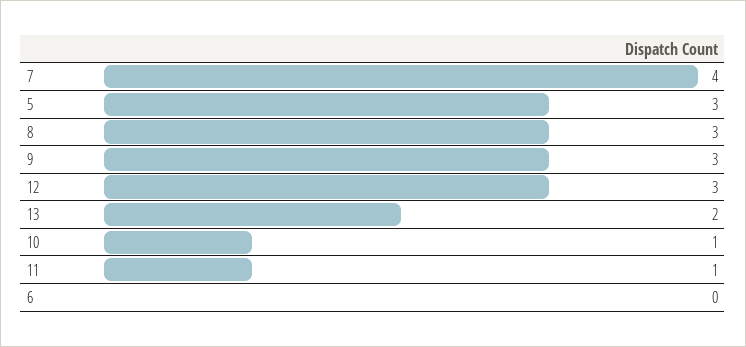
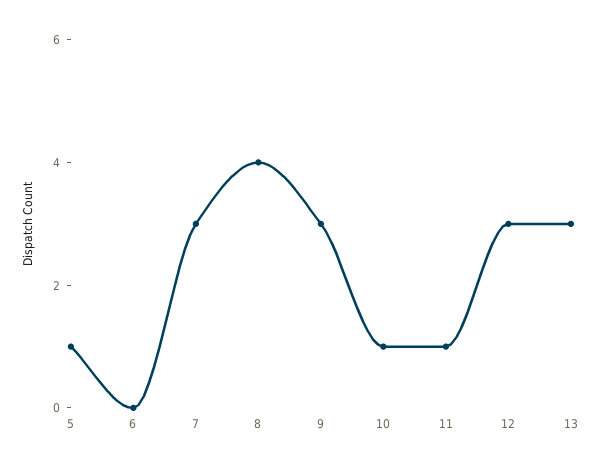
  {
-   "7": 4,
+   "7": 3,
-   "5": 3,
+   "5": 1,
-   "8": 3,
+   "8": 4,
    "9": 3,
    "12": 3,
-   "13": 2,
+   "13": 3,
    "10": 1,
    "11": 1,
    "6": 0
  }

